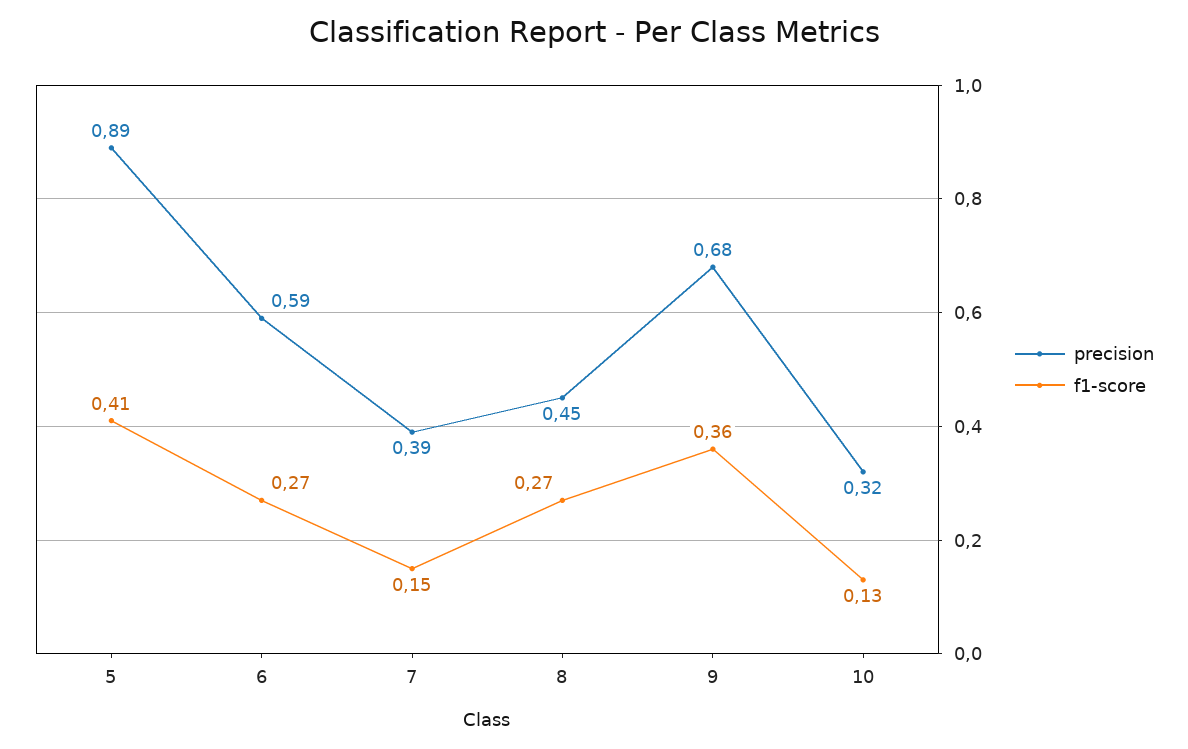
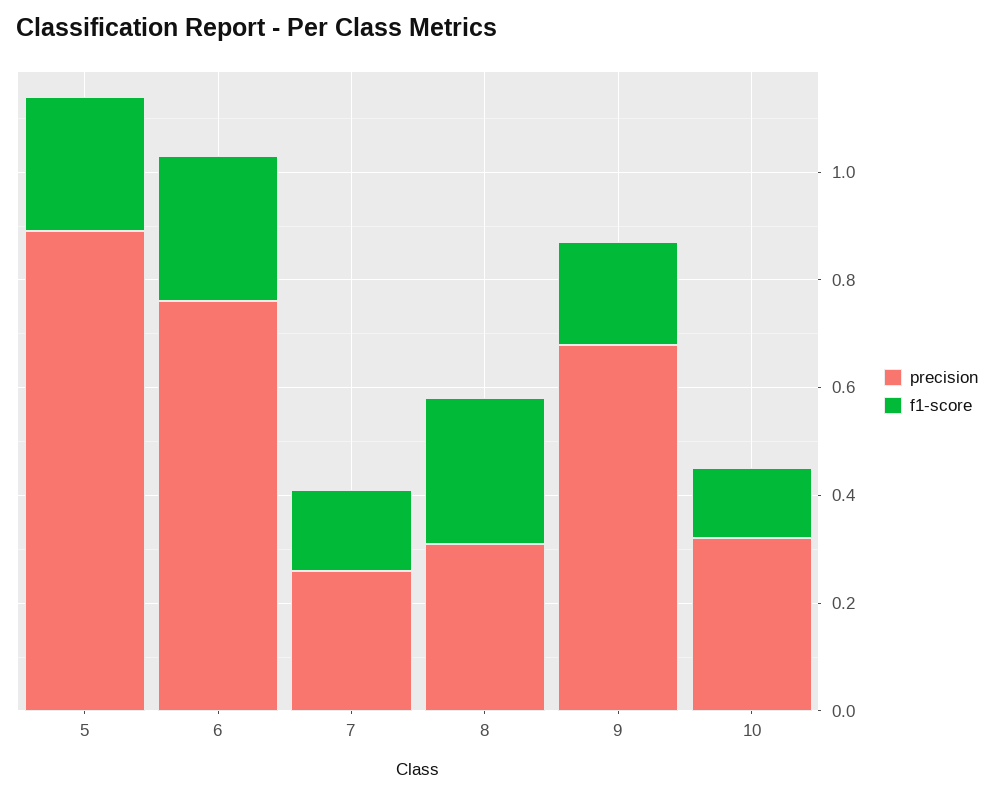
  {
    "precision": {
      "5": 0.89,
-     "6": 0.59,
+     "6": 0.75,
-     "7": 0.39,
+     "7": 0.25,
-     "8": 0.45,
+     "8": 0.3,
      "9": 0.68,
      "10": 0.32
    },
    "f1-score": {
-     "5": 0.41,
+     "5": 0.25,
      "6": 0.27,
      "7": 0.15,
      "8": 0.27,
-     "9": 0.36,
+     "9": 0.2,
      "10": 0.13
    }
  }

